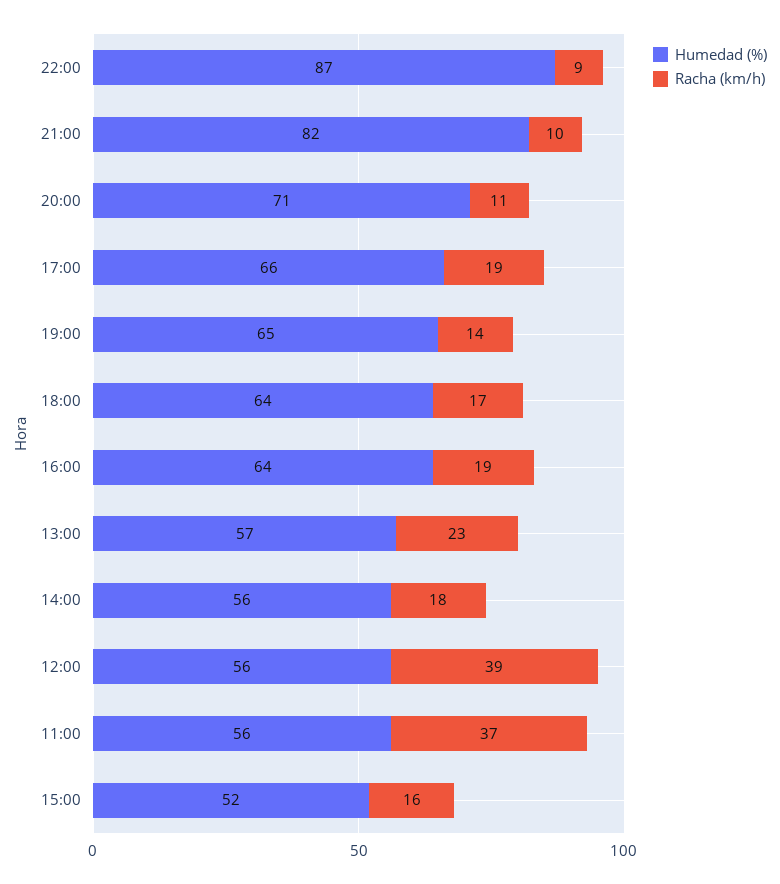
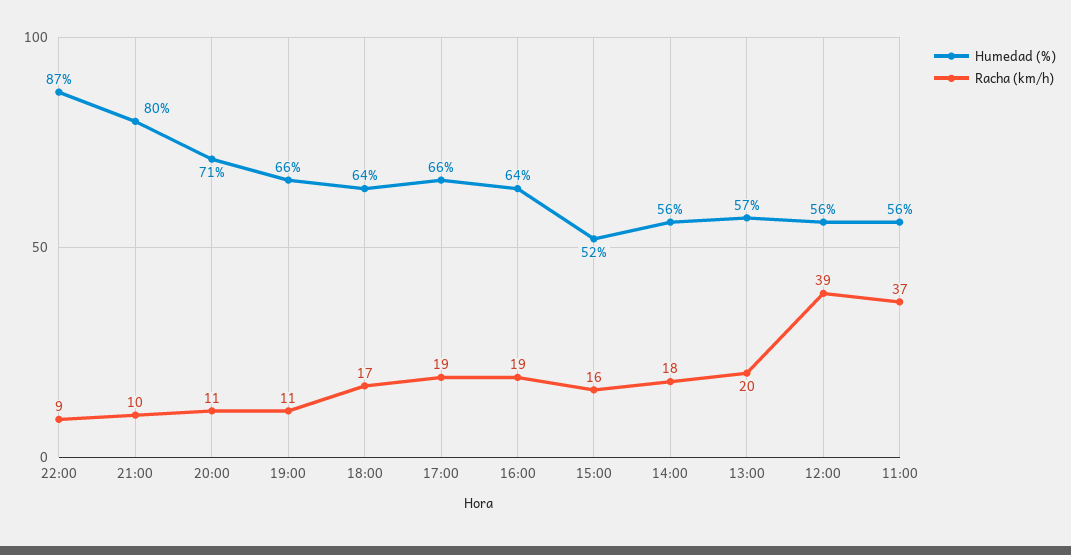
  {
    "Humedad (%)": {
      "22:00": 87,
-     "21:00": 82,
+     "21:00": 80,
      "20:00": 71,
      "17:00": 66,
-     "19:00": 65,
+     "19:00": 66,
      "18:00": 64,
      "16:00": 64,
      "13:00": 57,
      "14:00": 56,
      "12:00": 56,
      "11:00": 56,
      "15:00": 52
    },
    "Racha (km/h)": {
      "22:00": 9,
      "21:00": 10,
      "20:00": 11,
      "17:00": 19,
-     "19:00": 14,
+     "19:00": 11,
      "18:00": 17,
      "16:00": 19,
-     "13:00": 23,
+     "13:00": 20,
      "14:00": 18,
      "12:00": 39,
      "11:00": 37,
      "15:00": 16
    }
  }

